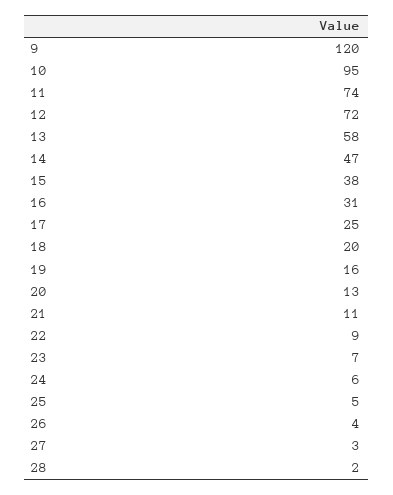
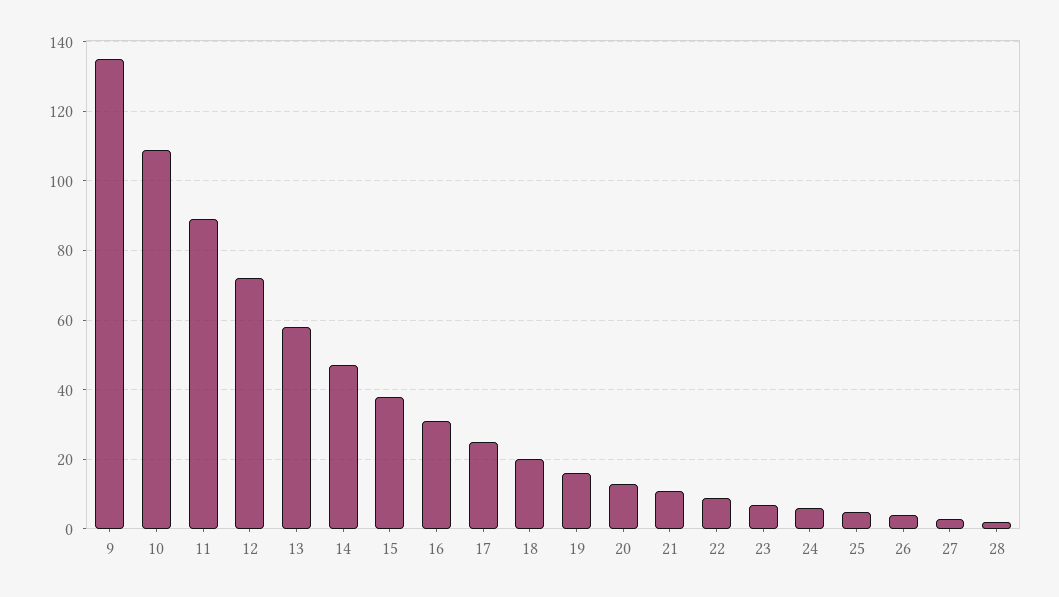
  {
-   "9": 120,
+   "9": 135,
-   "10": 95,
+   "10": 110,
-   "11": 74,
+   "11": 90,
    "12": 72,
    "13": 58,
    "14": 47,
    "15": 38,
    "16": 31,
    "17": 25,
    "18": 20,
    "19": 16,
    "20": 13,
    "21": 11,
    "22": 9,
    "23": 7,
    "24": 6,
    "25": 5,
    "26": 4,
    "27": 3,
    "28": 2
  }

